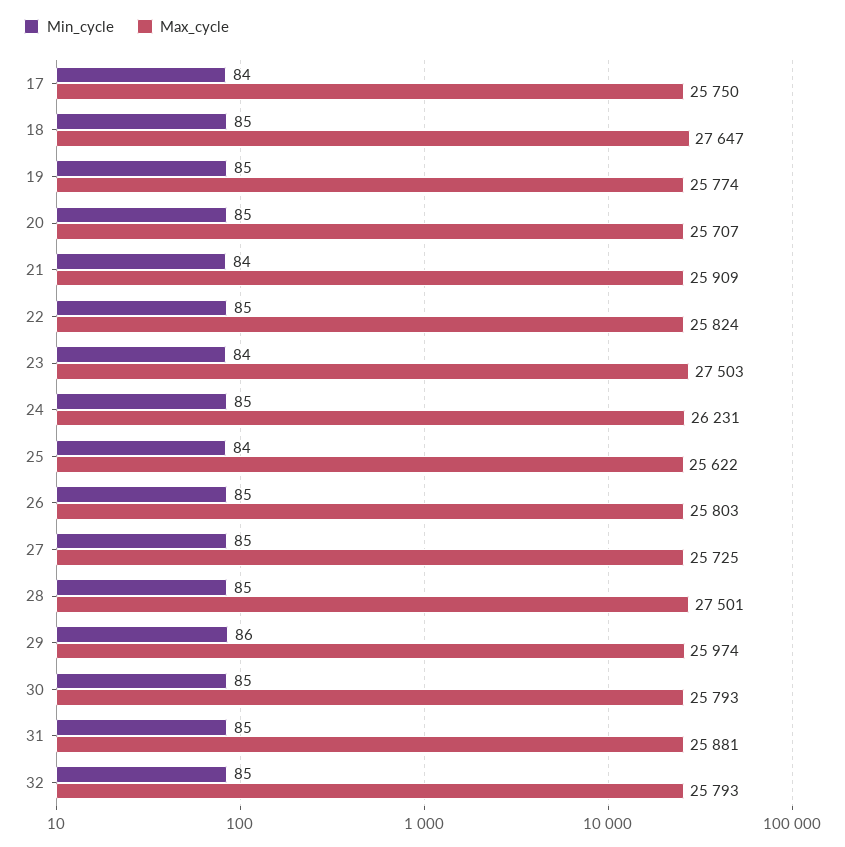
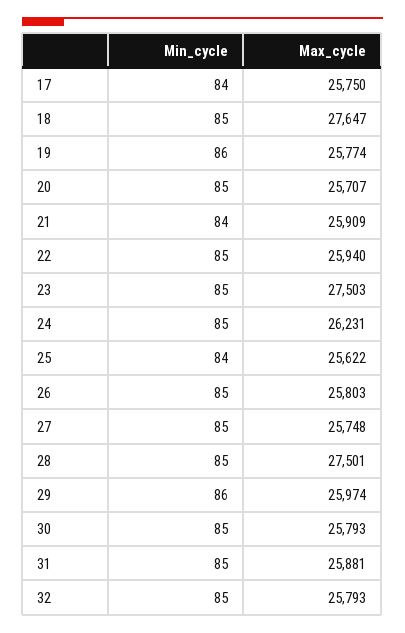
  {
    "Min_cycle": {
      "17": 84,
      "18": 85,
-     "19": 85,
+     "19": 86,
      "20": 85,
      "21": 84,
      "22": 85,
-     "23": 84,
+     "23": 85,
      "24": 85,
      "25": 84,
      "26": 85,
      "27": 85,
      "28": 85,
      "29": 86,
      "30": 85,
      "31": 85,
      "32": 85
    },
    "Max_cycle": {
      "17": 25750,
      "18": 27647,
      "19": 25774,
      "20": 25707,
      "21": 25909,
-     "22": 25824,
+     "22": 25940,
      "23": 27503,
      "24": 26231,
      "25": 25622,
      "26": 25803,
-     "27": 25725,
+     "27": 25748,
      "28": 27501,
      "29": 25974,
      "30": 25793,
      "31": 25881,
      "32": 25793
    }
  }

